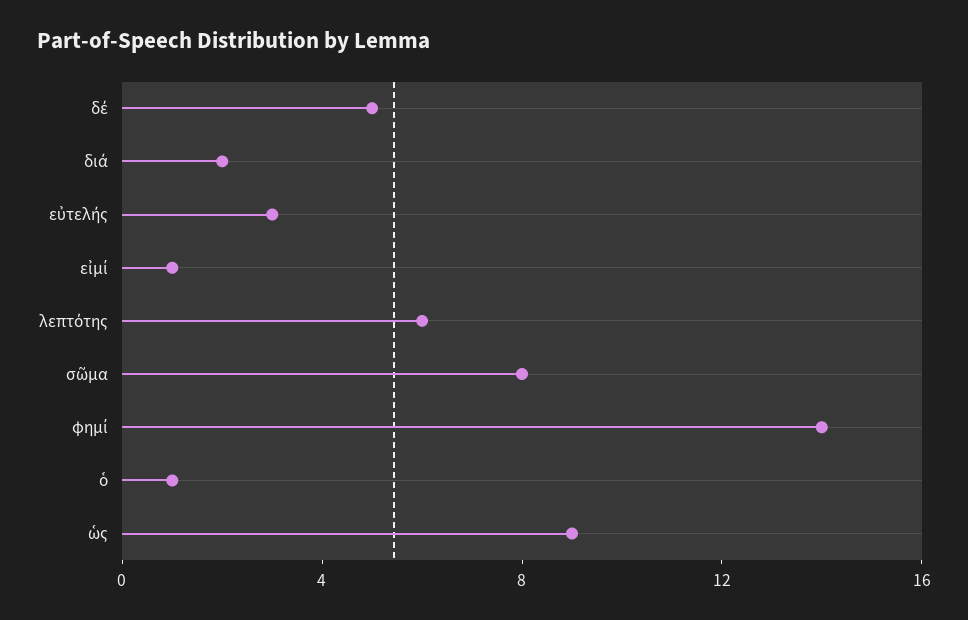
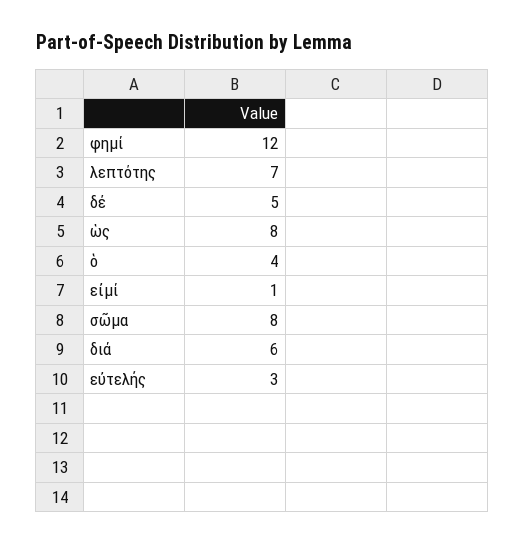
  {
    "δέ": 5,
-   "διά": 2,
+   "διά": 6,
    "εὐτελής": 3,
    "εἰμί": 1,
-   "λεπτότης": 6,
+   "λεπτότης": 7,
    "σῶμα": 8,
-   "φημί": 14,
+   "φημί": 12,
-   "ὁ": 1,
+   "ὁ": 4,
-   "ὡς": 9
+   "ὡς": 8
  }

